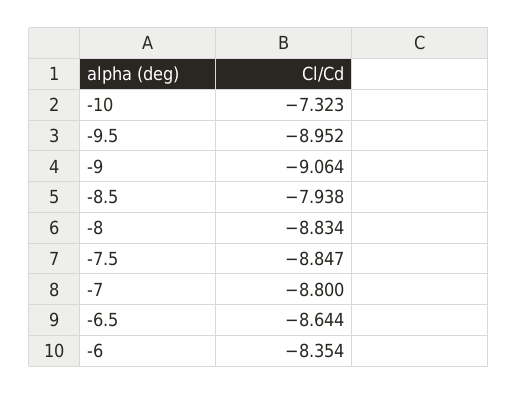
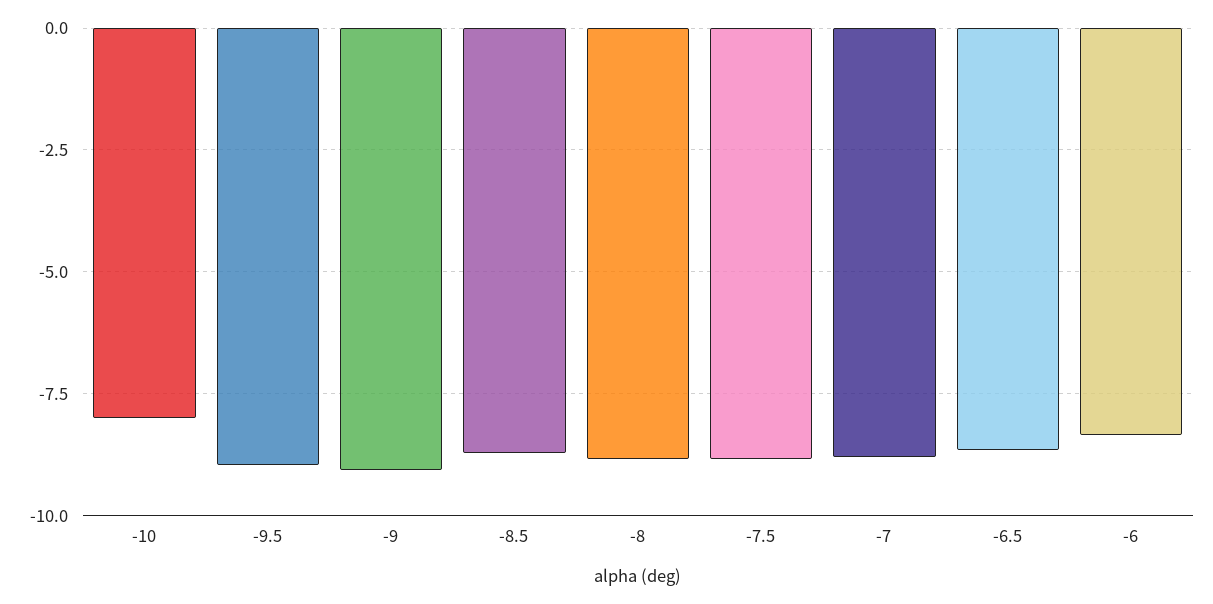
  {
-   "-10": -7.323,
+   "-10": -8,
    "-9.5": -8.952,
    "-9": -9.064,
-   "-8.5": -7.938,
+   "-8.5": -8.75,
    "-8": -8.834,
    "-7.5": -8.847,
    "-7": -8.8,
    "-6.5": -8.644,
    "-6": -8.354
  }

